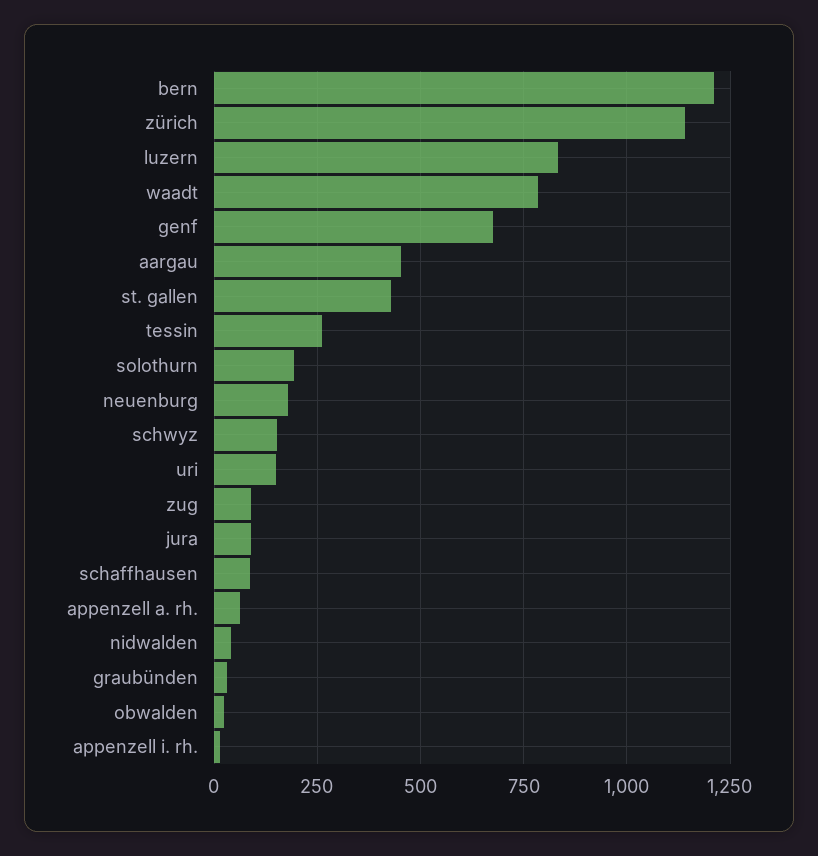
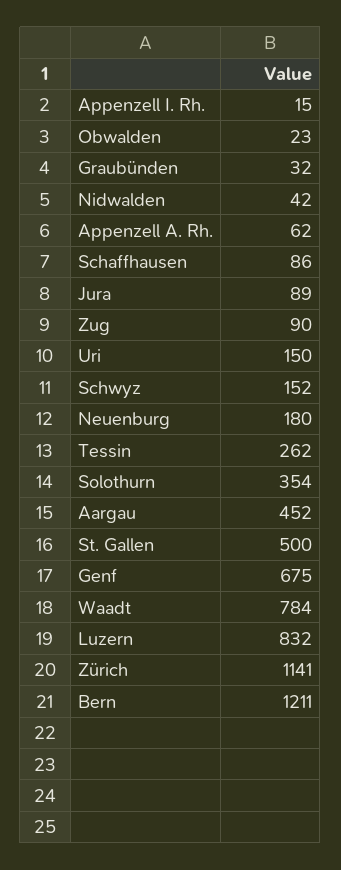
  {
    "bern": 1211,
    "zürich": 1141,
    "luzern": 832,
    "waadt": 784,
    "genf": 675,
    "aargau": 452,
-   "st. gallen": 425,
+   "st. gallen": 500,
    "tessin": 262,
-   "solothurn": 200,
+   "solothurn": 354,
    "neuenburg": 180,
    "schwyz": 152,
    "uri": 150,
    "zug": 90,
    "jura": 89,
    "schaffhausen": 86,
    "appenzell a. rh.": 62,
    "nidwalden": 42,
    "graubünden": 32,
    "obwalden": 23,
    "appenzell i. rh.": 15
  }

